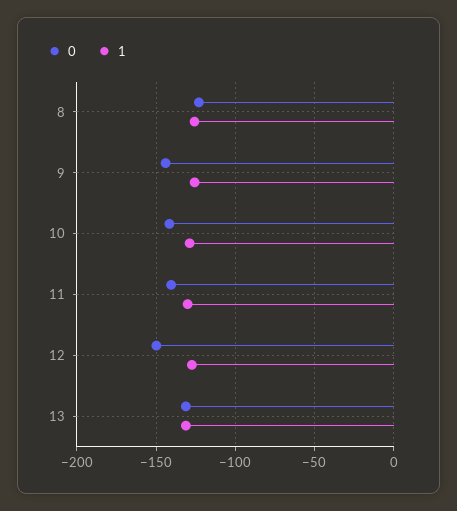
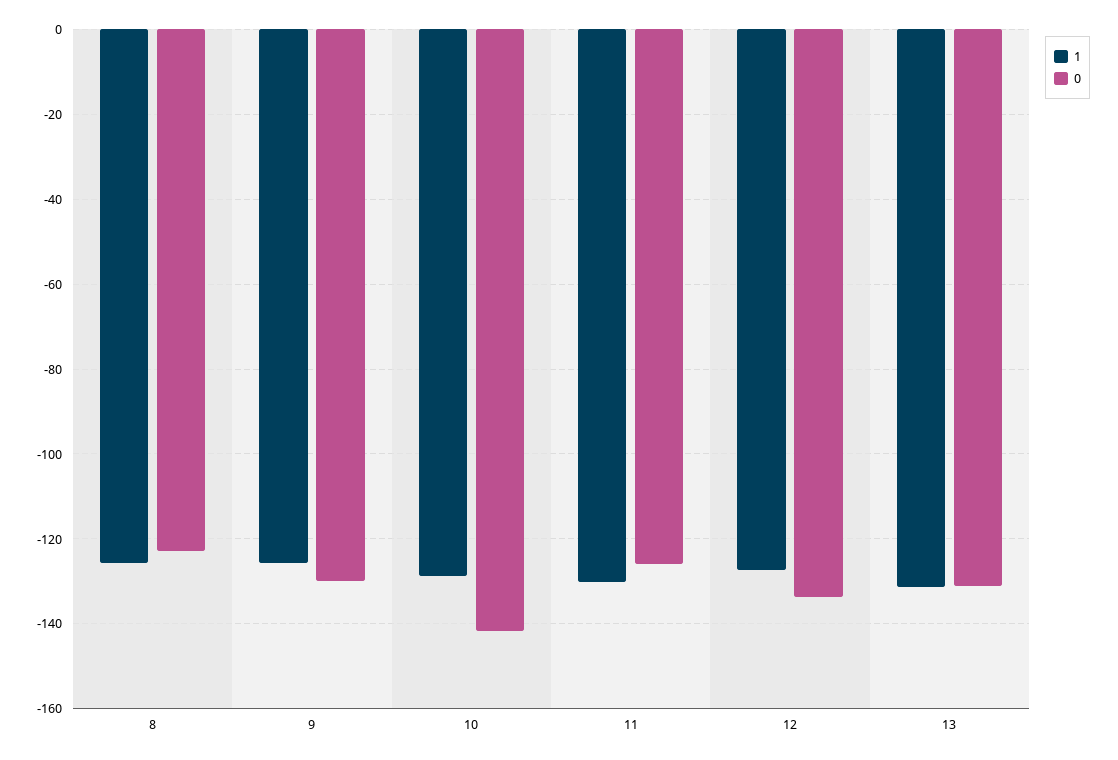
  {
    "0": {
      "8": -122,
-     "9": -145,
+     "9": -130,
      "10": -142,
-     "11": -140,
+     "11": -126,
-     "12": -150,
+     "12": -134,
      "13": -132
    },
    "1": {
      "8": -126,
      "9": -126,
      "10": -128,
      "11": -130,
      "12": -128,
      "13": -132
    }
  }

